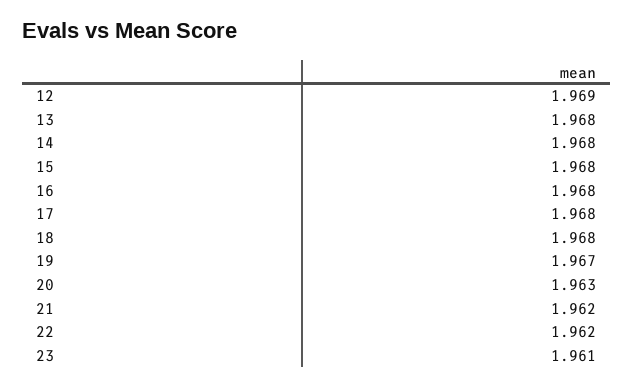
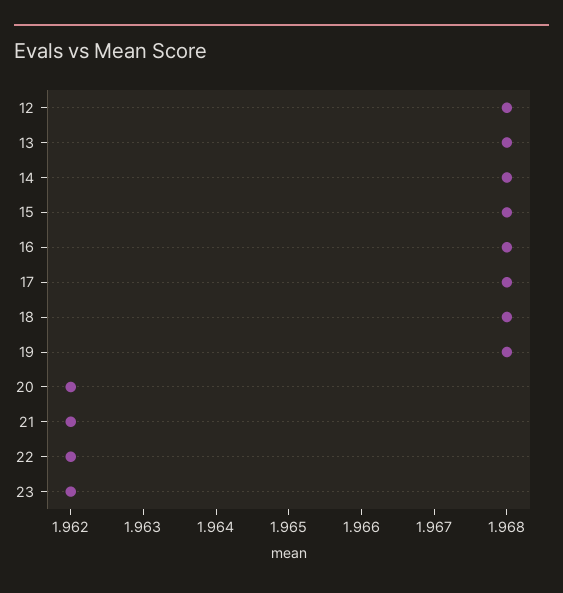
  {
-   "12": 1.969,
+   "12": 1.968,
    "13": 1.968,
    "14": 1.968,
    "15": 1.968,
    "16": 1.968,
    "17": 1.968,
    "18": 1.968,
-   "19": 1.967,
+   "19": 1.968,
-   "20": 1.963,
+   "20": 1.962,
    "21": 1.962,
    "22": 1.962,
-   "23": 1.961
+   "23": 1.962
  }

